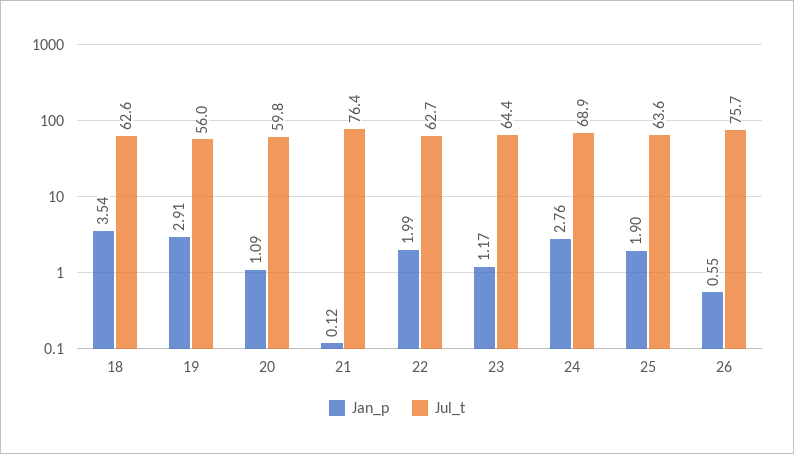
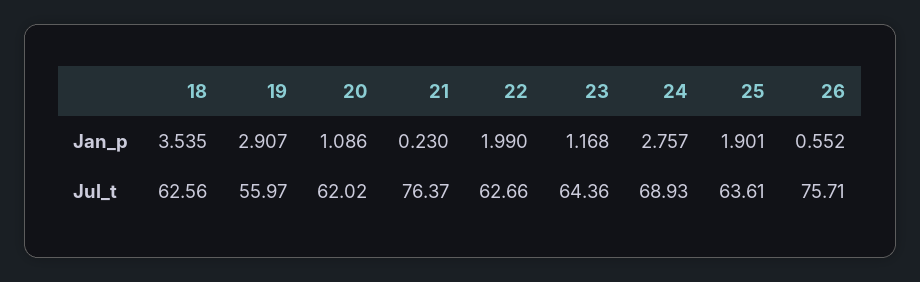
  {
    "Jan_p": {
      "18": 3.535,
      "19": 2.907,
      "20": 1.086,
-     "21": 0.12,
+     "21": 0.23,
      "22": 1.99,
      "23": 1.168,
      "24": 2.757,
      "25": 1.901,
      "26": 0.552
    },
    "Jul_t": {
      "18": 62.56,
      "19": 55.97,
-     "20": 59.8,
+     "20": 62.02,
      "21": 76.37,
      "22": 62.66,
      "23": 64.36,
      "24": 68.93,
      "25": 63.61,
      "26": 75.71
    }
  }

